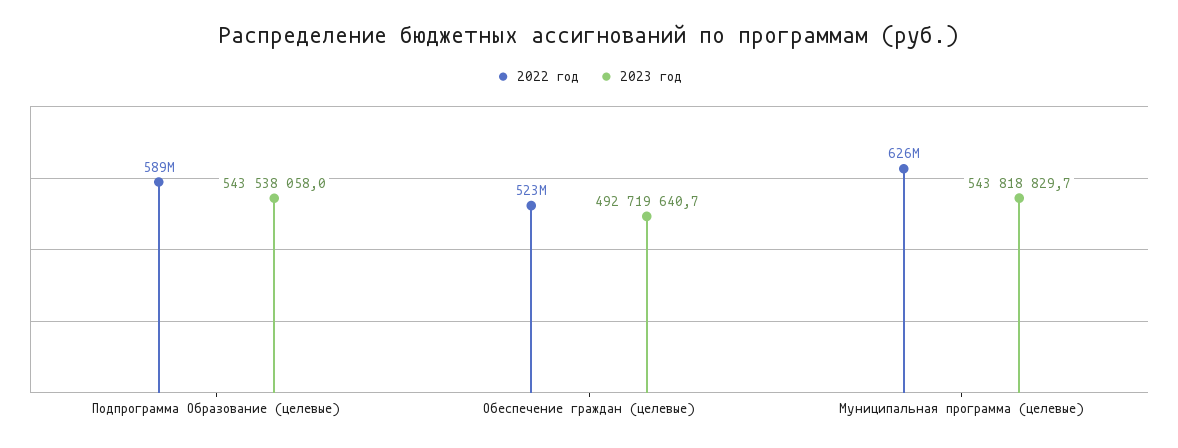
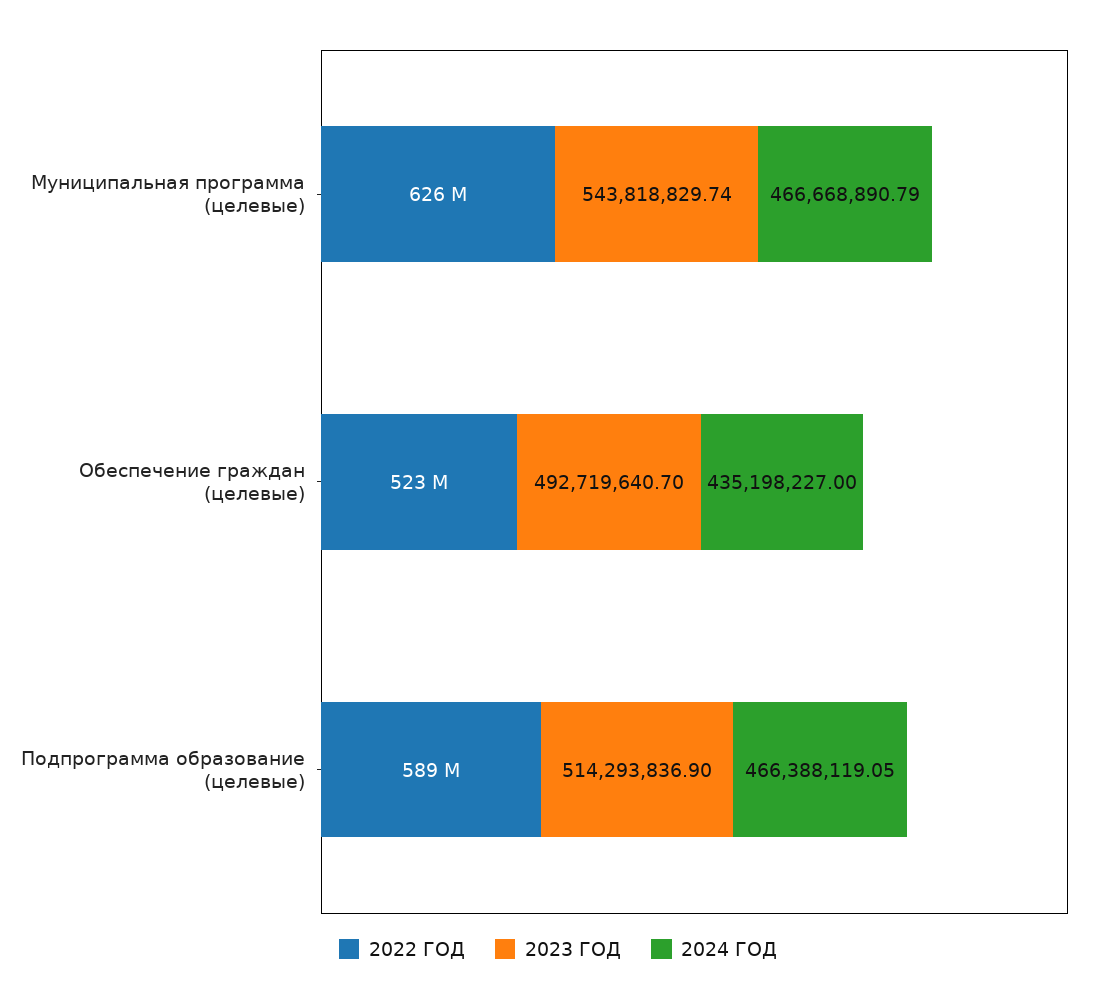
  {
    "2022 год": {
      "Подпрограмма Образование (целевые)": 589000000,
      "Обеспечение граждан (целевые)": 523000000,
      "Муниципальная программа (целевые)": 626000000
    },
    "2023 год": {
-     "Подпрограмма Образование (целевые)": 543538058,
+     "Подпрограмма Образование (целевые)": 514293836.9,
      "Обеспечение граждан (целевые)": 492719640.7,
      "Муниципальная программа (целевые)": 543818829.74
-   }
+   },
+   "2024 ГОД": {
+     "Муниципальная программа (целевые)": 466668890.79,
+     "Обеспечение граждан (целевые)": 435198227,
+     "Подпрограмма Образование (целевые)": 466388119.05
+   }
  }

